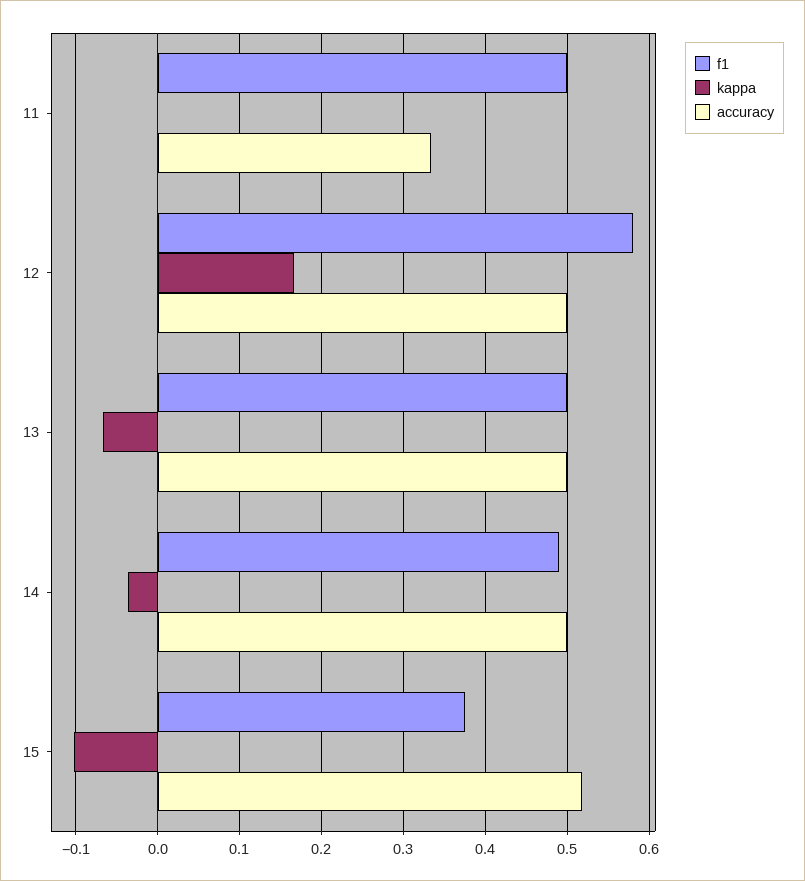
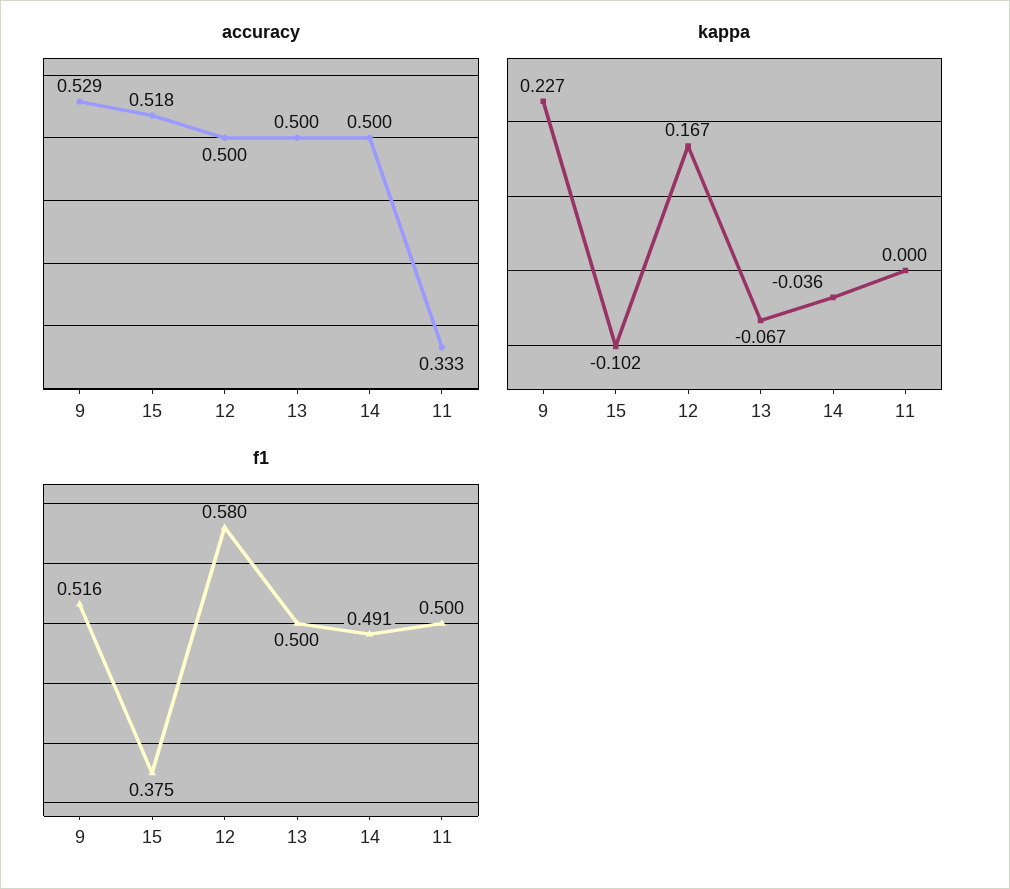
  {
    "f1": {
      "11": 0.5,
      "12": 0.58,
      "13": 0.5,
      "14": 0.491,
-     "15": 0.375
+     "15": 0.375,
+     "9": 0.516
    },
    "kappa": {
      "11": 0,
      "12": 0.167,
      "13": -0.067,
      "14": -0.036,
-     "15": -0.102
+     "15": -0.102,
+     "9": 0.227
    },
    "accuracy": {
      "11": 0.333,
      "12": 0.5,
      "13": 0.5,
      "14": 0.5,
-     "15": 0.518
+     "15": 0.518,
+     "9": 0.529
    }
  }

